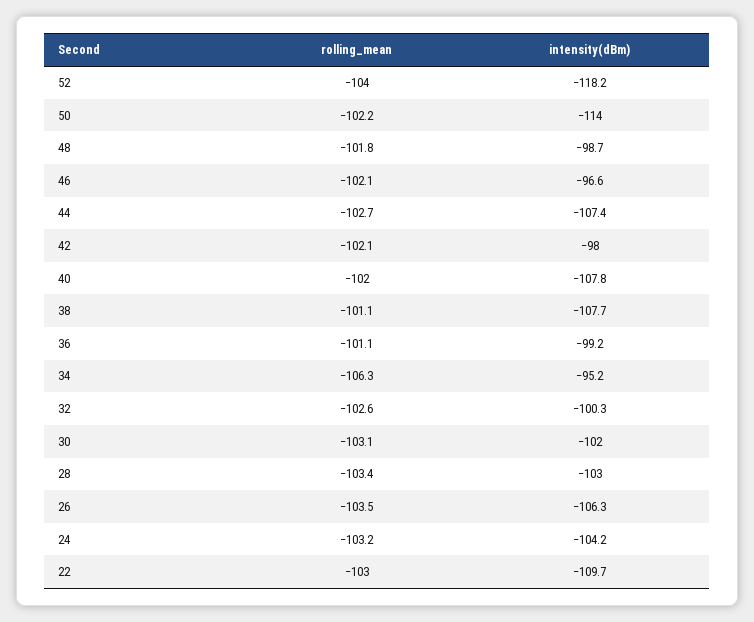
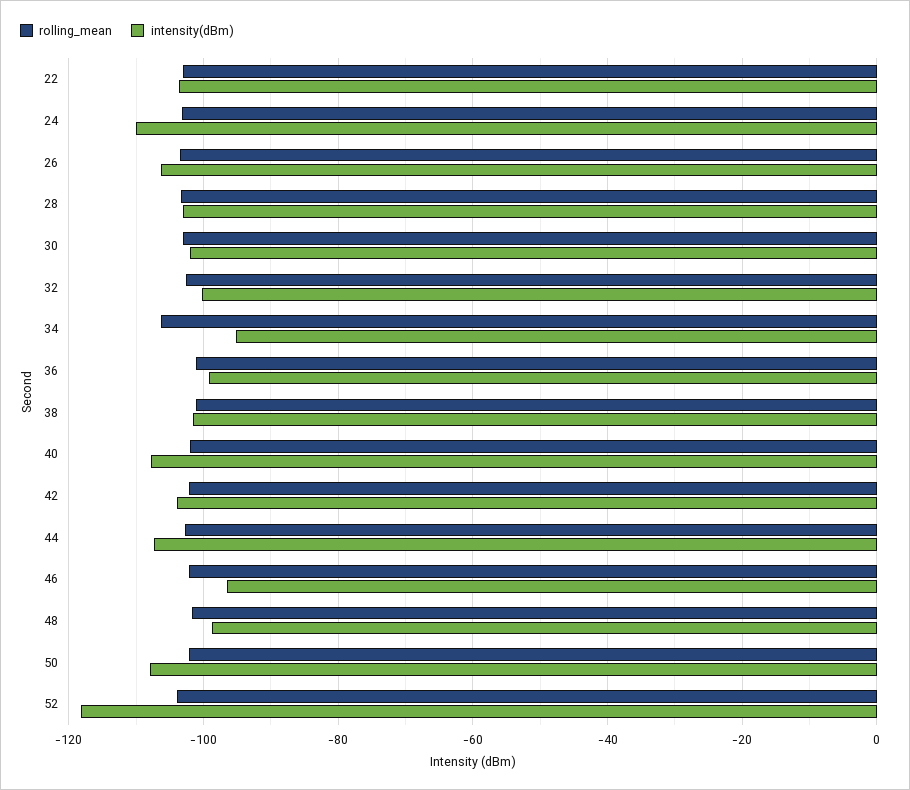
  {
    "rolling_mean": {
      "52": -104,
      "50": -102.2,
      "48": -101.8,
      "46": -102.1,
      "44": -102.7,
      "42": -102.1,
      "40": -102,
      "38": -101.1,
      "36": -101.1,
      "34": -106.3,
      "32": -102.6,
      "30": -103.1,
      "28": -103.4,
      "26": -103.5,
      "24": -103.2,
      "22": -103
    },
    "intensity(dBm)": {
      "52": -118.2,
-     "50": -114,
+     "50": -108,
      "48": -98.7,
      "46": -96.6,
      "44": -107.4,
-     "42": -98,
+     "42": -104,
      "40": -107.8,
-     "38": -107.7,
+     "38": -102,
      "36": -99.2,
      "34": -95.2,
      "32": -100.3,
      "30": -102,
      "28": -103,
      "26": -106.3,
-     "24": -104.2,
+     "24": -110,
-     "22": -109.7
+     "22": -104
    }
  }

